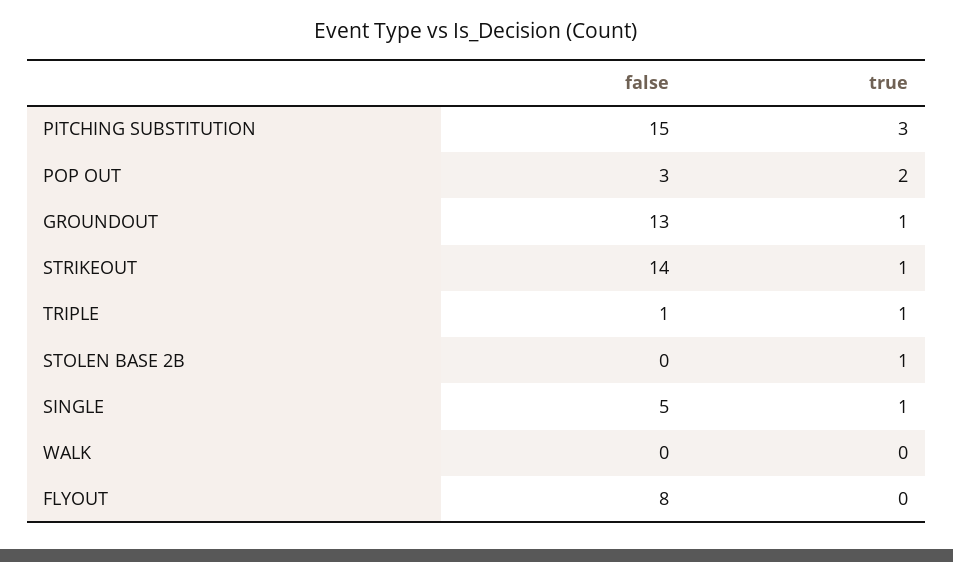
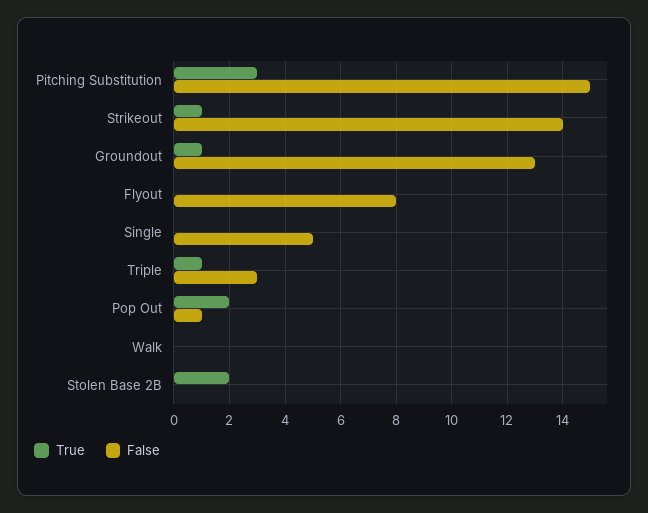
  {
    "false": {
      "PITCHING SUBSTITUTION": 15,
-     "POP OUT": 3,
+     "POP OUT": 1,
      "GROUNDOUT": 13,
      "STRIKEOUT": 14,
-     "TRIPLE": 1,
+     "TRIPLE": 3,
      "STOLEN BASE 2B": 0,
      "SINGLE": 5,
      "WALK": 0,
      "FLYOUT": 8
    },
    "true": {
      "PITCHING SUBSTITUTION": 3,
      "POP OUT": 2,
      "GROUNDOUT": 1,
      "STRIKEOUT": 1,
      "TRIPLE": 1,
-     "STOLEN BASE 2B": 1,
+     "STOLEN BASE 2B": 2,
-     "SINGLE": 1,
+     "SINGLE": 0,
      "WALK": 0,
      "FLYOUT": 0
    }
  }

